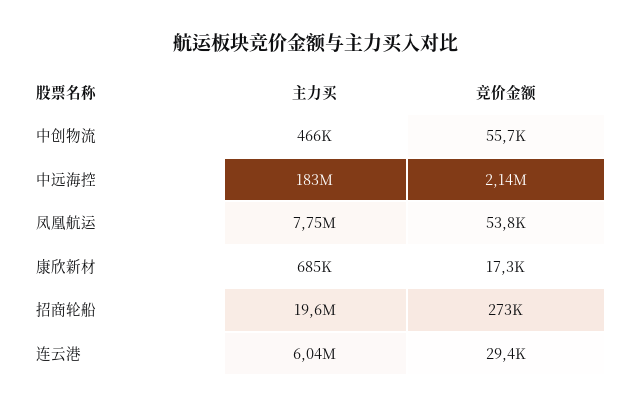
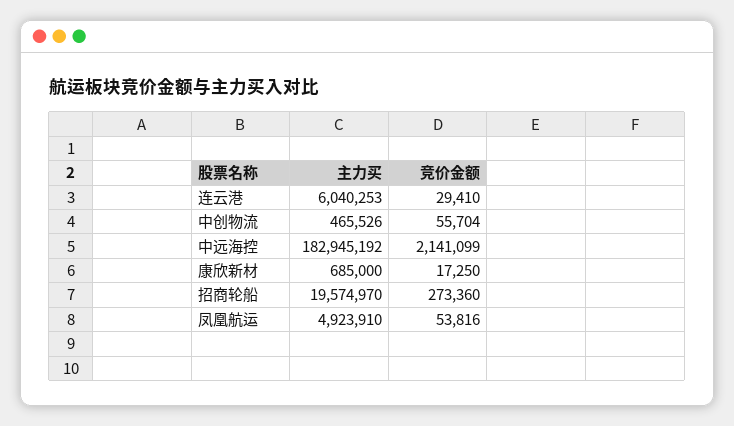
  {
    "主力买": {
      "中创物流": 465526,
      "中远海控": 182945192,
-     "凤凰航运": 7750000,
+     "凤凰航运": 4923910,
      "康欣新材": 685000,
      "招商轮船": 19574970,
      "连云港": 6040253
    },
    "竞价金额": {
      "中创物流": 55704,
      "中远海控": 2141099,
      "凤凰航运": 53816,
      "康欣新材": 17250,
      "招商轮船": 273360,
      "连云港": 29410
    }
  }

